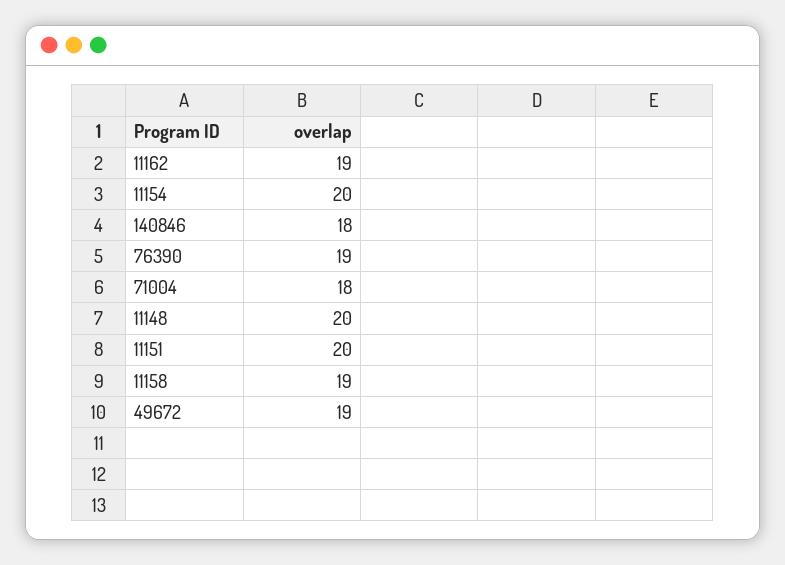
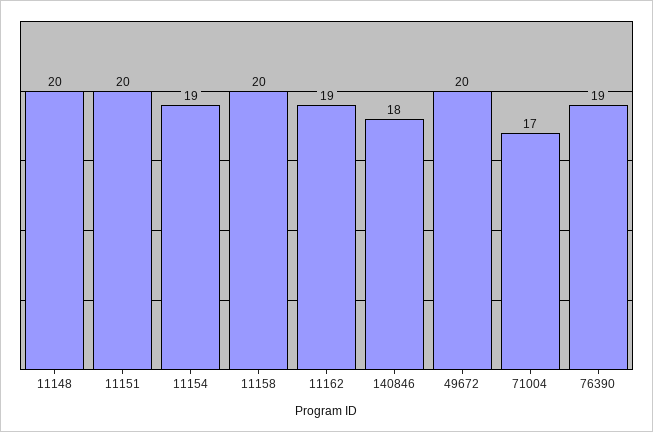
  {
    "11162": 19,
-   "11154": 20,
+   "11154": 19,
    "140846": 18,
    "76390": 19,
-   "71004": 18,
+   "71004": 17,
    "11148": 20,
    "11151": 20,
-   "11158": 19,
+   "11158": 20,
-   "49672": 19
+   "49672": 20
  }

